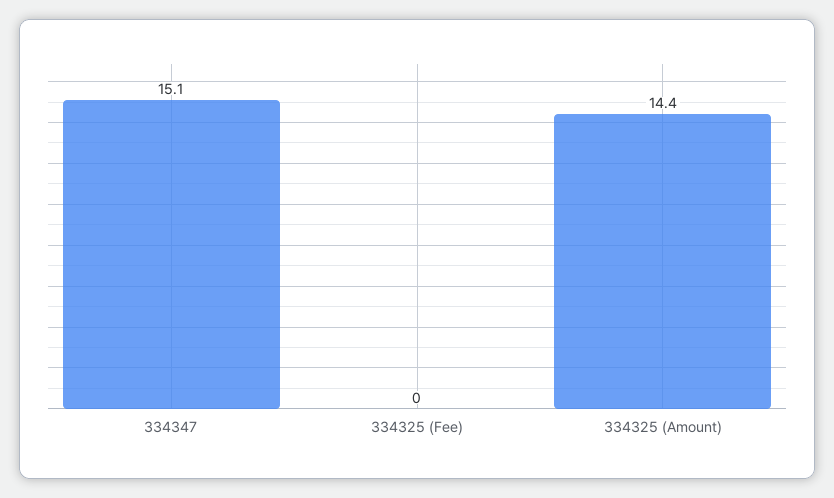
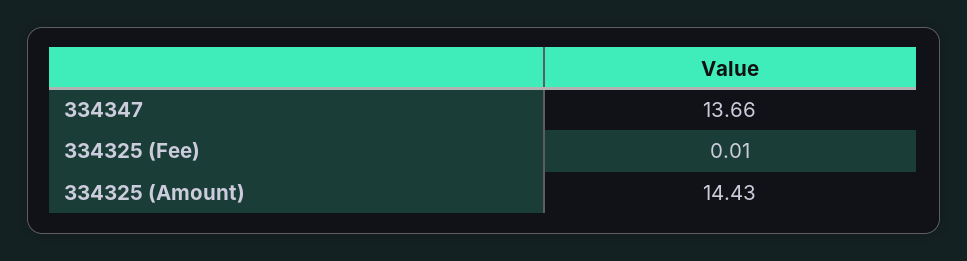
  {
-   "334347": 15.1,
+   "334347": 13.66,
    "334325 (Fee)": 0.01,
    "334325 (Amount)": 14.43
  }

